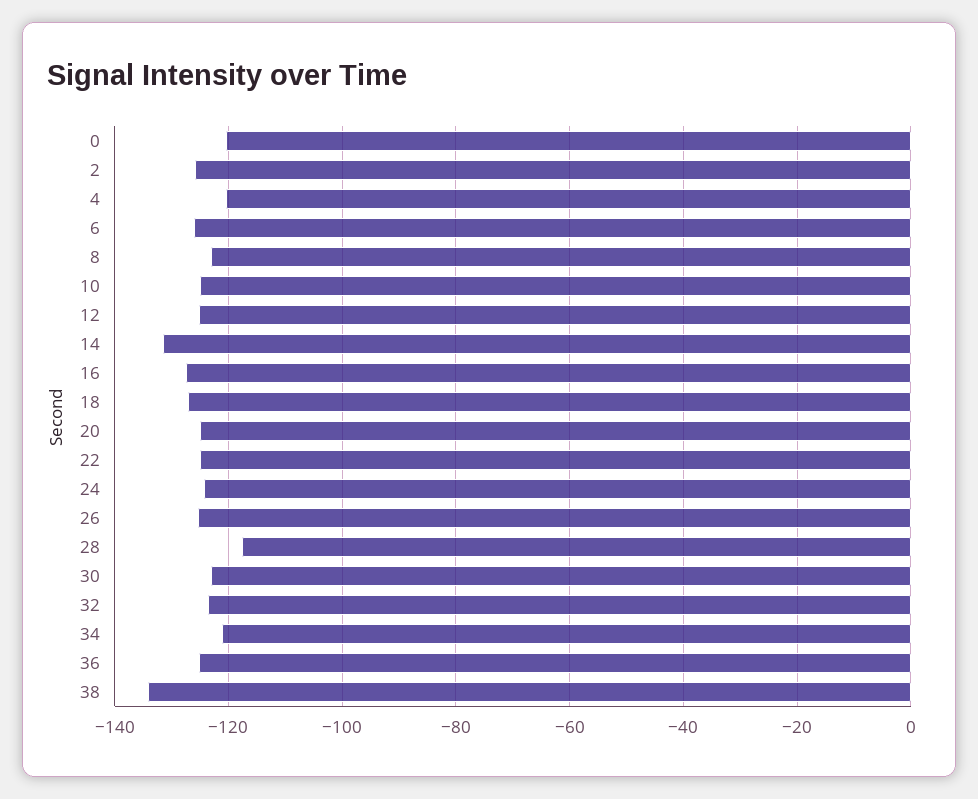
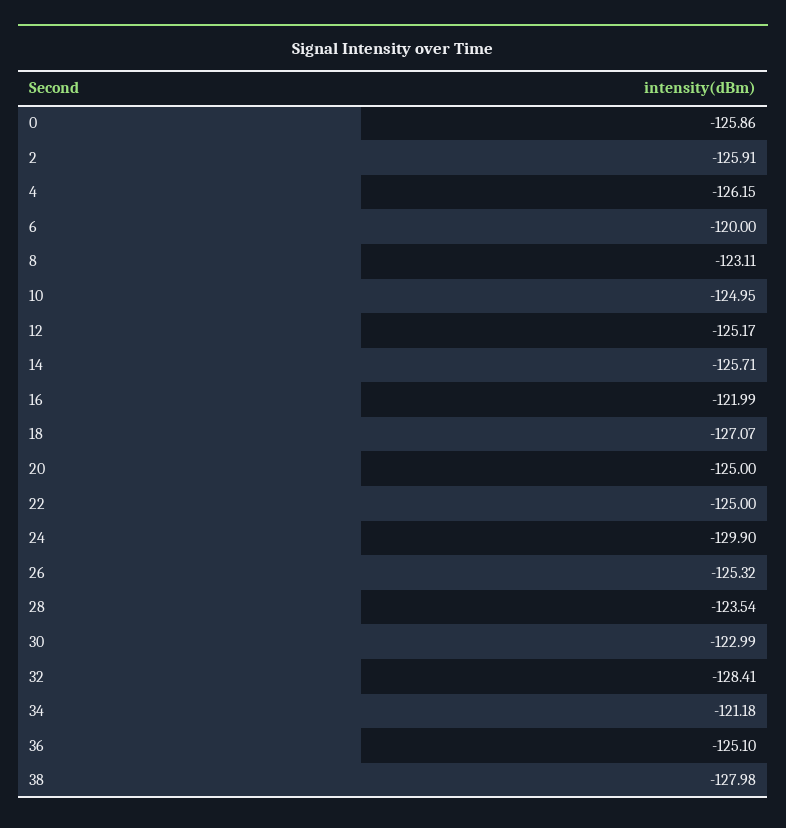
  {
-   "0": -120,
+   "0": -125.86,
    "2": -125.91,
-   "4": -120,
+   "4": -126.15,
-   "6": -126,
+   "6": -120,
    "8": -123.11,
    "10": -124.95,
    "12": -125.17,
-   "14": -132,
+   "14": -125.71,
-   "16": -128,
+   "16": -121.99,
    "18": -127.07,
    "20": -125,
    "22": -125,
-   "24": -124,
+   "24": -129.9,
    "26": -125.32,
-   "28": -118,
+   "28": -123.54,
    "30": -122.99,
-   "32": -124,
+   "32": -128.41,
    "34": -121.18,
    "36": -125.1,
-   "38": -134
+   "38": -127.98
  }

